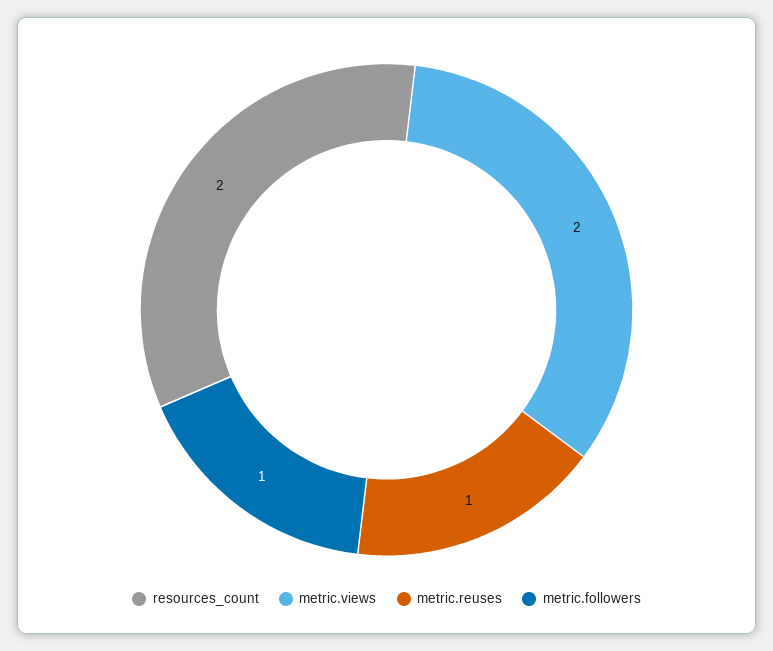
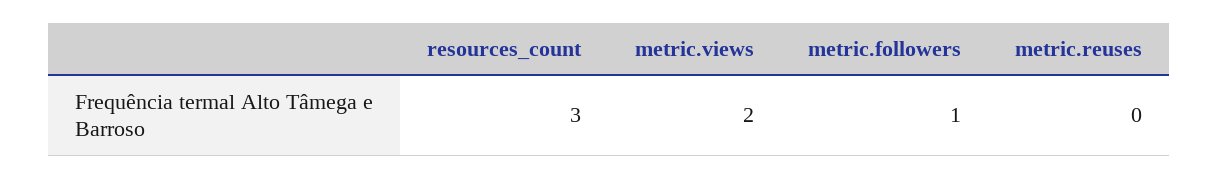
  {
-   "resources_count": 2,
+   "resources_count": 3,
    "metric.views": 2,
-   "metric.reuses": 1,
+   "metric.reuses": 0,
    "metric.followers": 1
  }

